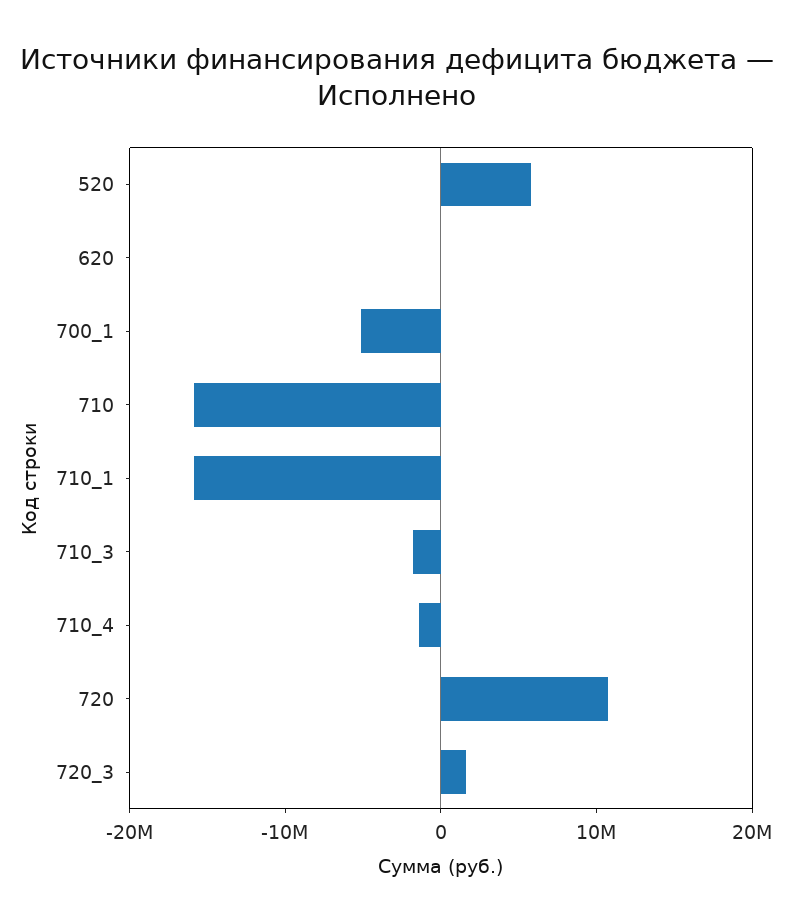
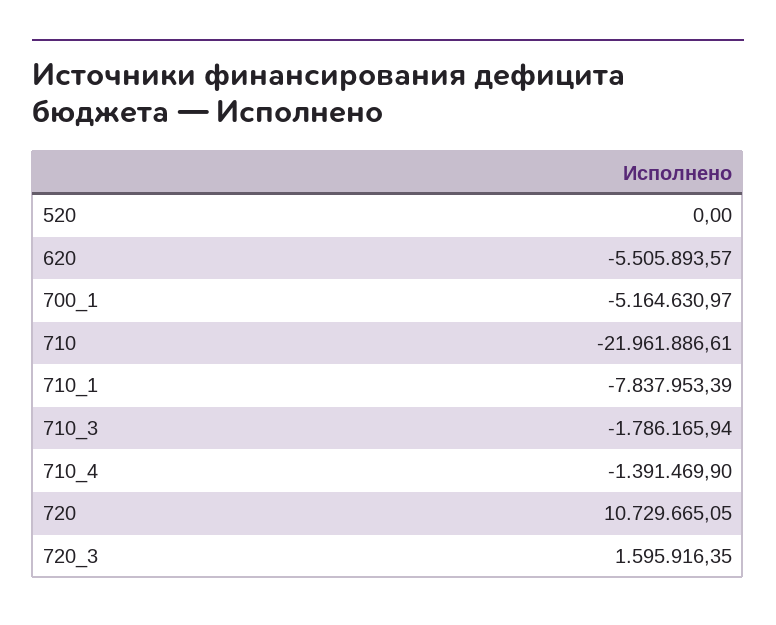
  {
-   "520": 6000000,
+   "520": 0,
-   "620": 0,
+   "620": -5505893.57,
    "700_1": -5164630.97,
-   "710": -16000000,
+   "710": -21961886.61,
-   "710_1": -16000000,
+   "710_1": -7837953.39,
    "710_3": -1786165.94,
    "710_4": -1391469.9,
    "720": 10729665.05,
    "720_3": 1595916.35
  }

